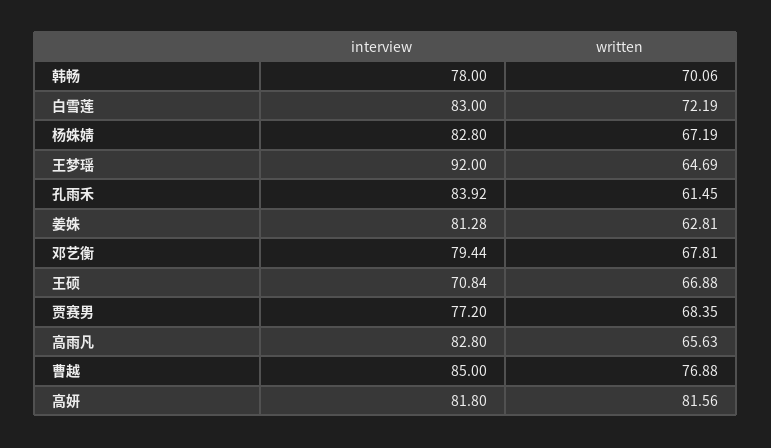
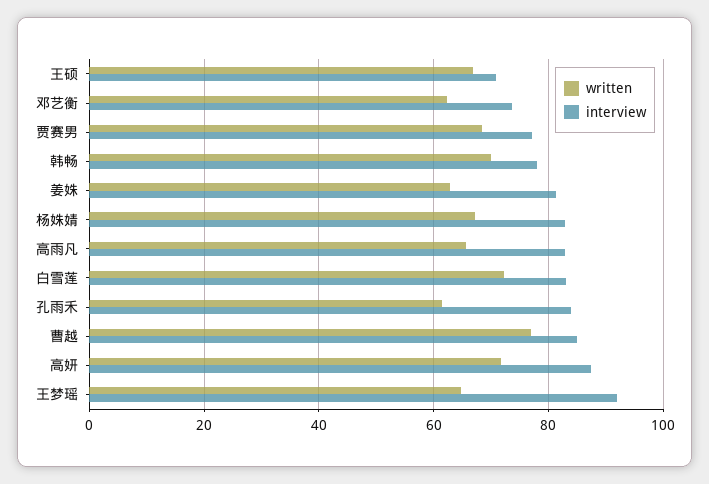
  {
    "interview": {
      "韩畅": 78,
      "白雪莲": 83,
      "杨姝婧": 82.8,
      "王梦瑶": 92,
      "孔雨禾": 83.92,
      "姜姝": 81.28,
-     "邓艺衡": 79.44,
+     "邓艺衡": 74,
      "王硕": 70.84,
      "贾赛男": 77.2,
      "高雨凡": 82.8,
      "曹越": 85,
-     "高妍": 81.8
+     "高妍": 88
    },
    "written": {
      "韩畅": 70.06,
      "白雪莲": 72.19,
      "杨姝婧": 67.19,
      "王梦瑶": 64.69,
      "孔雨禾": 61.45,
      "姜姝": 62.81,
-     "邓艺衡": 67.81,
+     "邓艺衡": 62,
      "王硕": 66.88,
      "贾赛男": 68.35,
      "高雨凡": 65.63,
      "曹越": 76.88,
-     "高妍": 81.56
+     "高妍": 72
    }
  }

